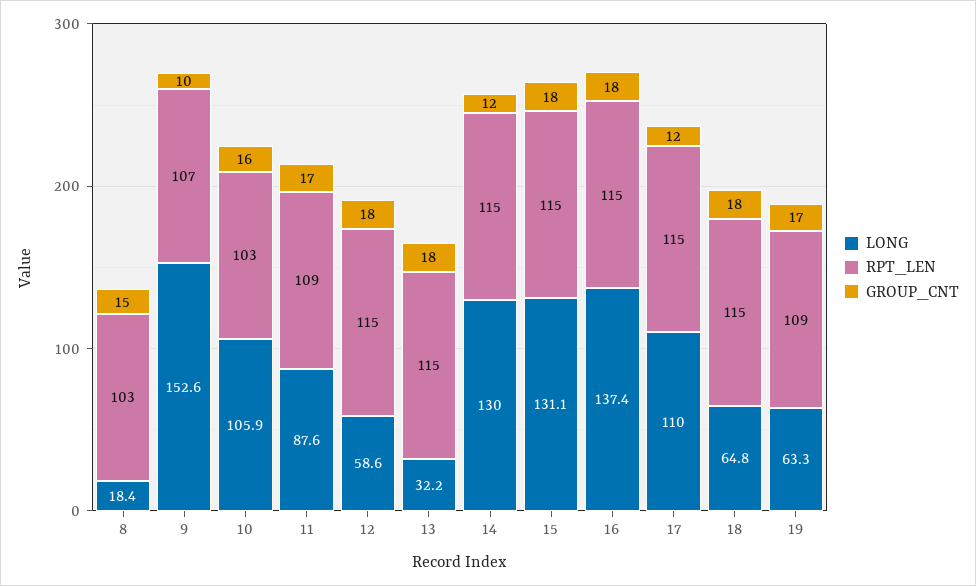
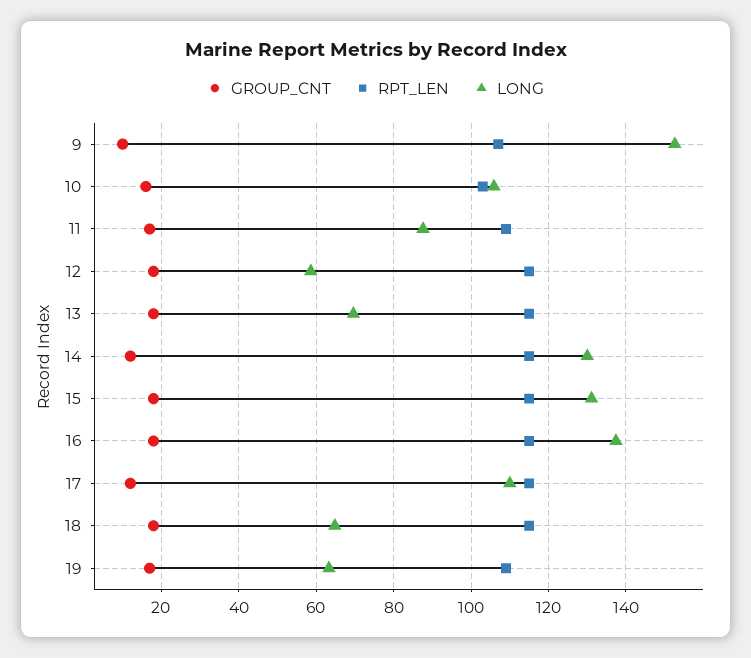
  {
    "LONG": {
-     "8": 18.4,
      "9": 152.6,
      "10": 105.9,
      "11": 87.6,
      "12": 58.6,
-     "13": 32.2,
+     "13": 70,
      "14": 130,
      "15": 131.1,
      "16": 137.4,
      "17": 110,
      "18": 64.8,
      "19": 63.3
    },
    "RPT_LEN": {
-     "8": 103,
      "9": 107,
      "10": 103,
      "11": 109,
      "12": 115,
      "13": 115,
      "14": 115,
      "15": 115,
      "16": 115,
      "17": 115,
      "18": 115,
      "19": 109
    },
    "GROUP_CNT": {
-     "8": 15,
      "9": 10,
      "10": 16,
      "11": 17,
      "12": 18,
      "13": 18,
      "14": 12,
      "15": 18,
      "16": 18,
      "17": 12,
      "18": 18,
      "19": 17
    }
  }

